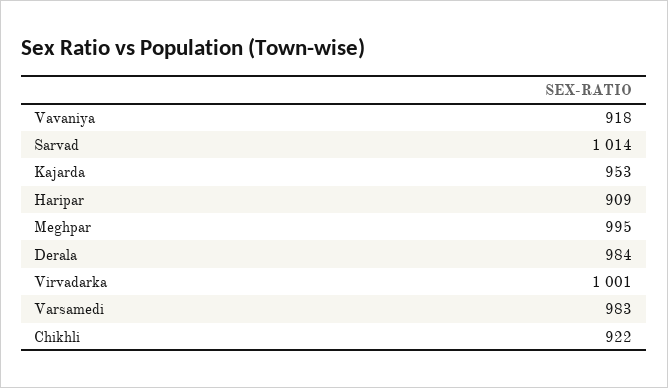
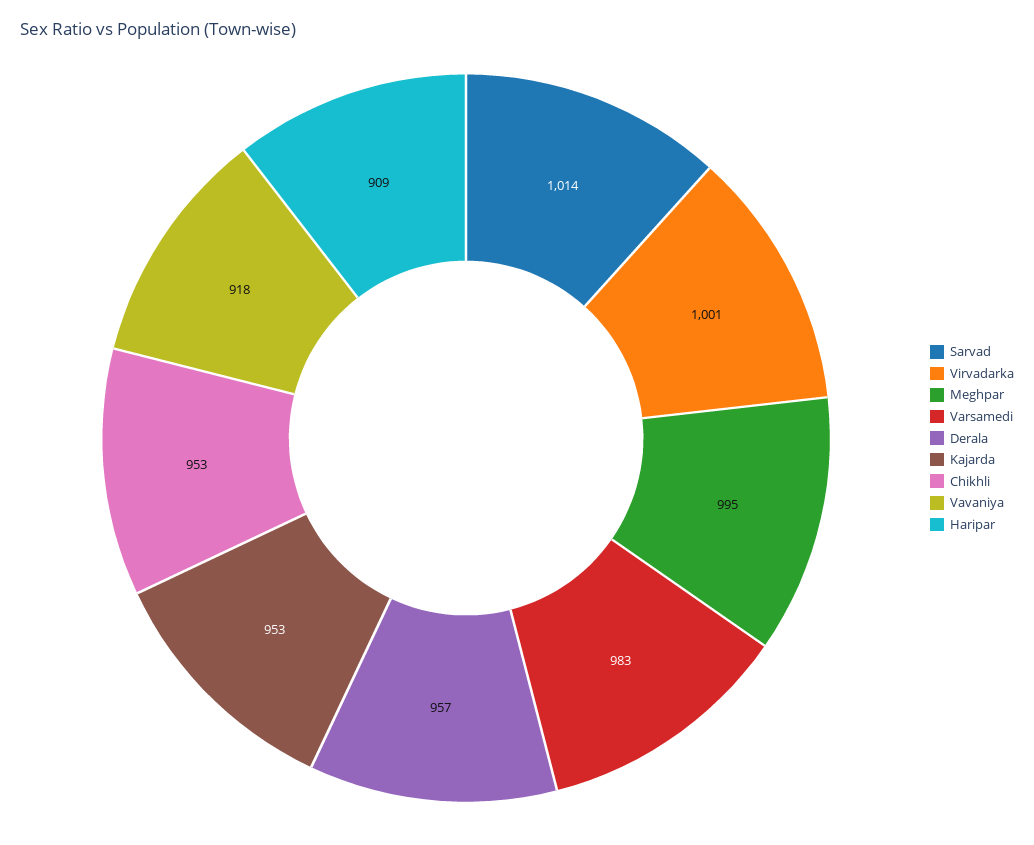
  {
    "Vavaniya": 918,
    "Sarvad": 1014,
    "Kajarda": 953,
    "Haripar": 909,
    "Meghpar": 995,
-   "Derala": 984,
+   "Derala": 957,
    "Virvadarka": 1001,
    "Varsamedi": 983,
-   "Chikhli": 922
+   "Chikhli": 953
  }

